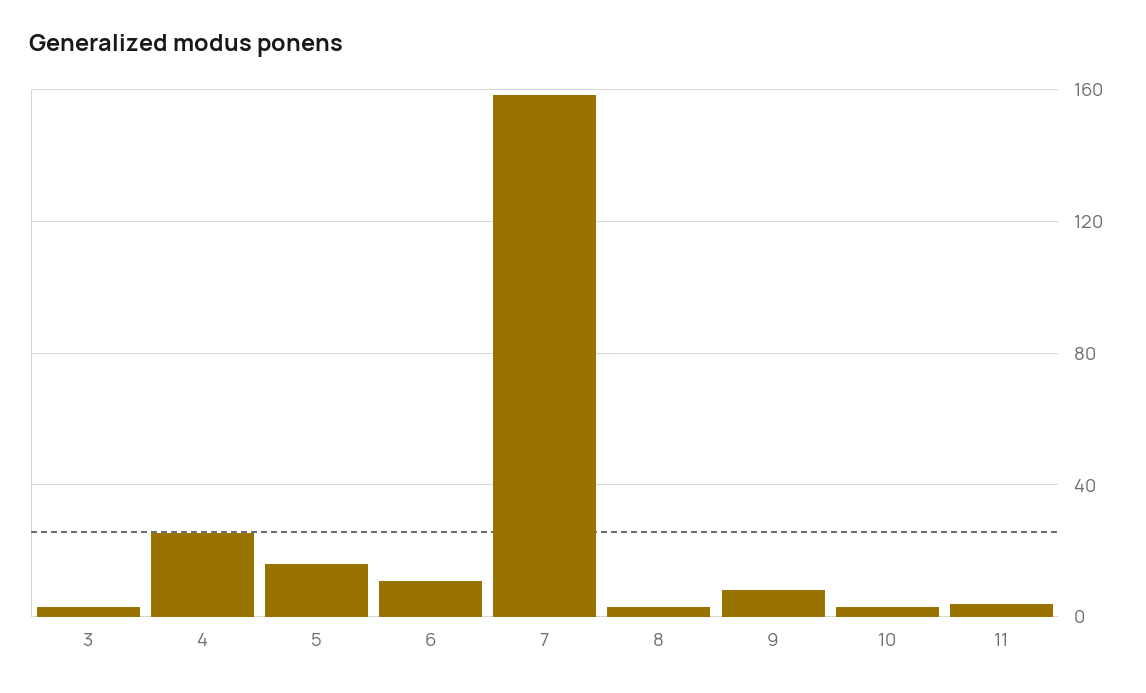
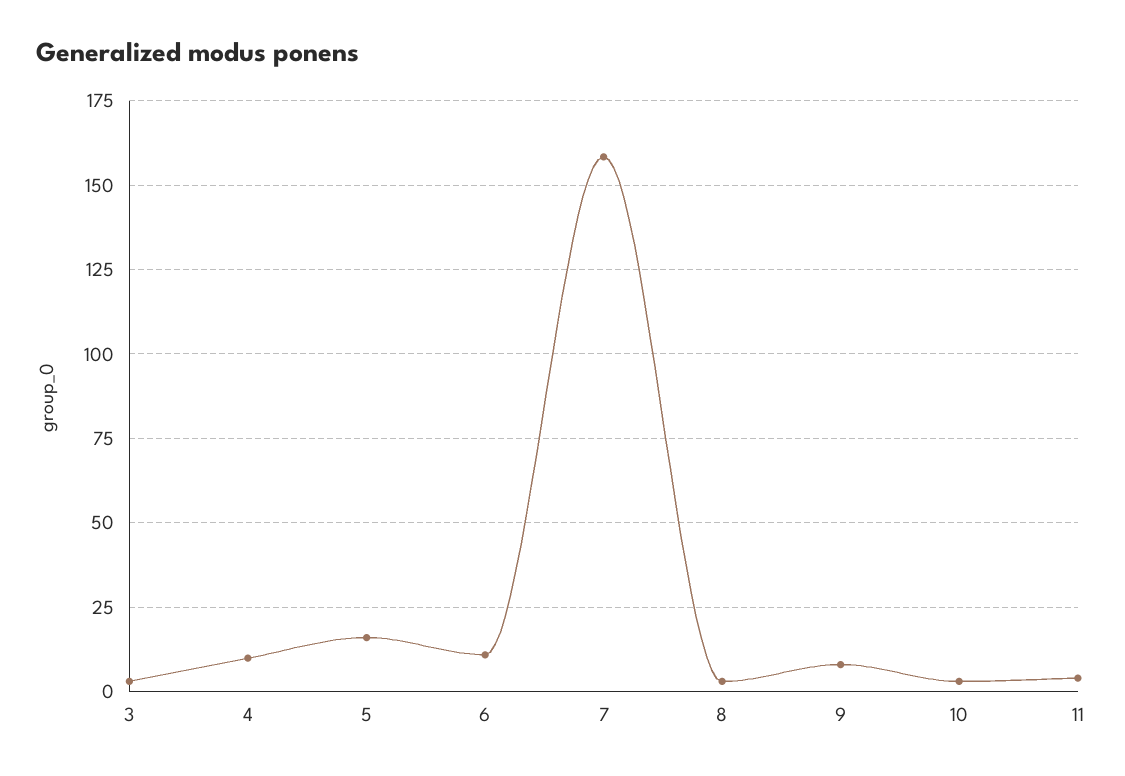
  {
    "3": 2.5,
-   "4": 25,
+   "4": 10,
    "5": 15,
    "6": 10,
    "7": 157.5,
    "8": 2.5,
    "9": 7.5,
    "10": 2.5,
    "11": 5
  }

